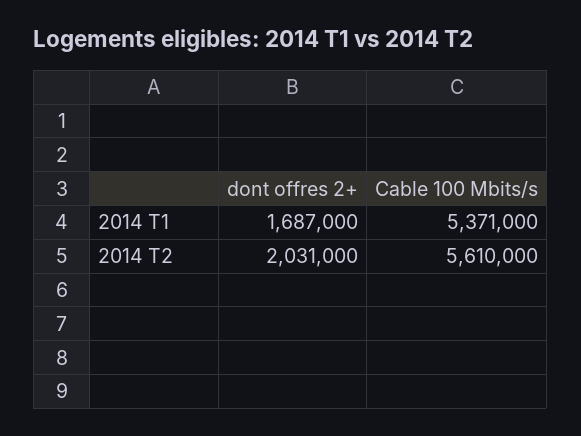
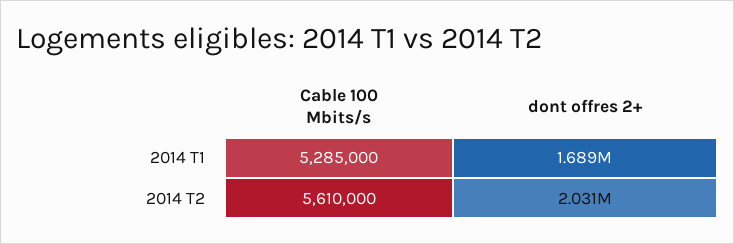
  {
    "dont offres 2+": {
-     "2014 T1": 1687000,
+     "2014 T1": 1689000,
      "2014 T2": 2031000
    },
    "Cable 100 Mbits/s": {
-     "2014 T1": 5371000,
+     "2014 T1": 5285000,
      "2014 T2": 5610000
    }
  }

